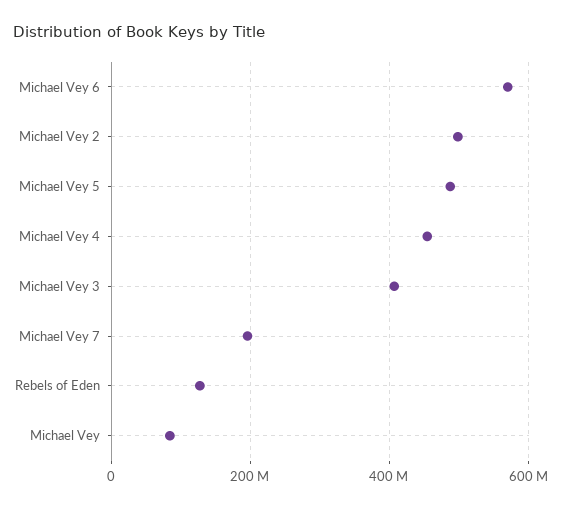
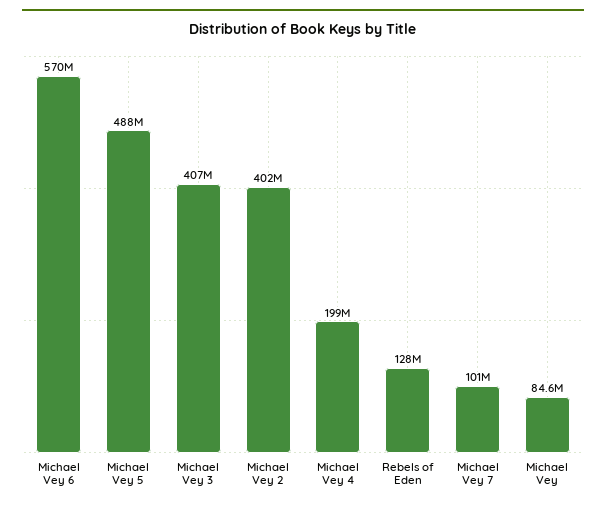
  {
    "Michael Vey 6": 570000000,
-   "Michael Vey 2": 500000000,
+   "Michael Vey 2": 402000000,
    "Michael Vey 5": 488000000,
-   "Michael Vey 4": 460000000,
+   "Michael Vey 4": 199000000,
    "Michael Vey 3": 407000000,
-   "Michael Vey 7": 200000000,
+   "Michael Vey 7": 101000000,
    "Rebels of Eden": 128000000,
    "Michael Vey": 84600000
  }

